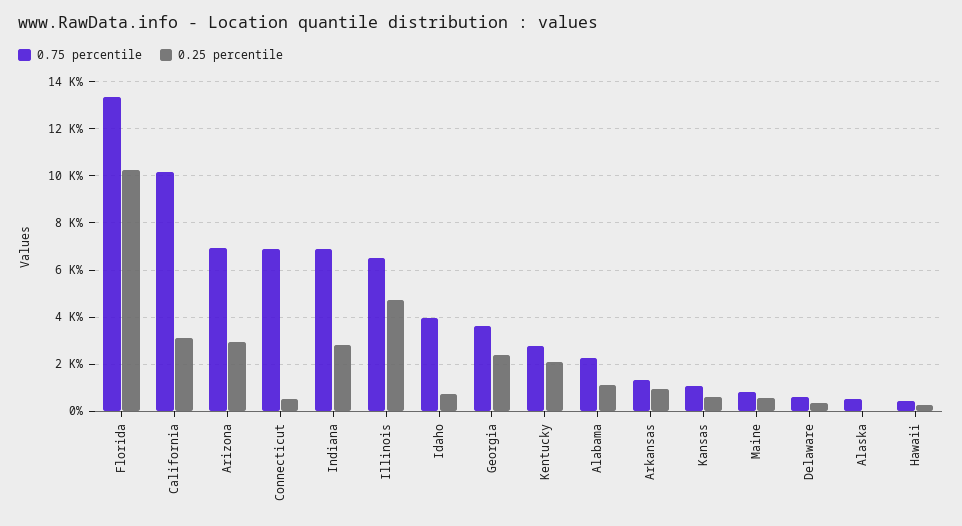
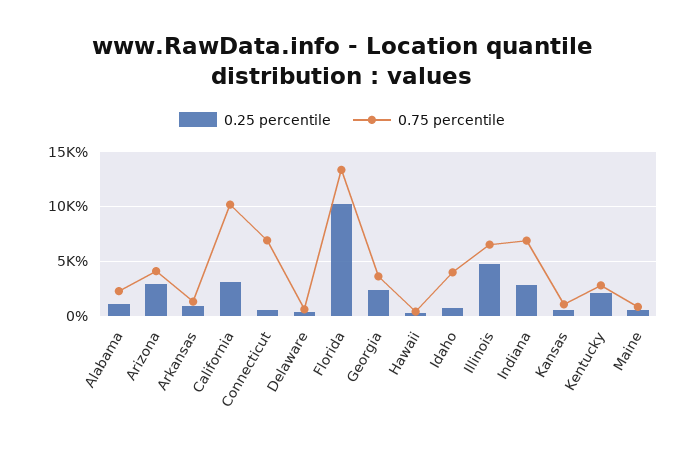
  {
    "0.75 percentile": {
      "Florida": 13500,
      "California": 10000,
-     "Arizona": 7000,
+     "Arizona": 4000,
      "Connecticut": 7000,
      "Indiana": 7000,
      "Illinois": 6500,
      "Idaho": 4000,
      "Georgia": 3500,
      "Kentucky": 3000,
      "Alabama": 2500,
      "Arkansas": 1500,
      "Kansas": 1000,
      "Maine": 1000,
      "Delaware": 500,
-     "Alaska": 500,
      "Hawaii": 500
    },
    "0.25 percentile": {
      "Florida": 10500,
      "California": 3000,
      "Arizona": 3000,
      "Connecticut": 500,
      "Indiana": 3000,
      "Illinois": 4500,
      "Idaho": 500,
      "Georgia": 2500,
      "Kentucky": 2000,
      "Alabama": 1000,
      "Arkansas": 1000,
      "Kansas": 500,
      "Maine": 500,
      "Delaware": 500,
-     "Alaska": 0,
      "Hawaii": 500
    }
  }

